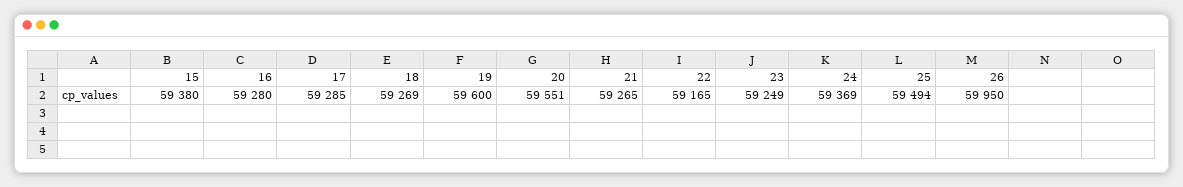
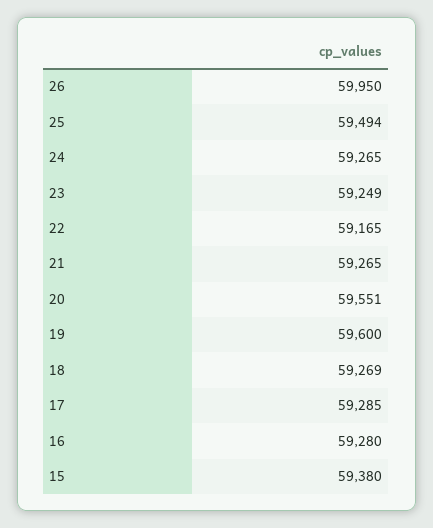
  {
    "15": 59380,
    "16": 59280,
    "17": 59285,
    "18": 59269,
    "19": 59600,
    "20": 59551,
    "21": 59265,
    "22": 59165,
    "23": 59249,
-   "24": 59369,
+   "24": 59265,
    "25": 59494,
    "26": 59950
  }

